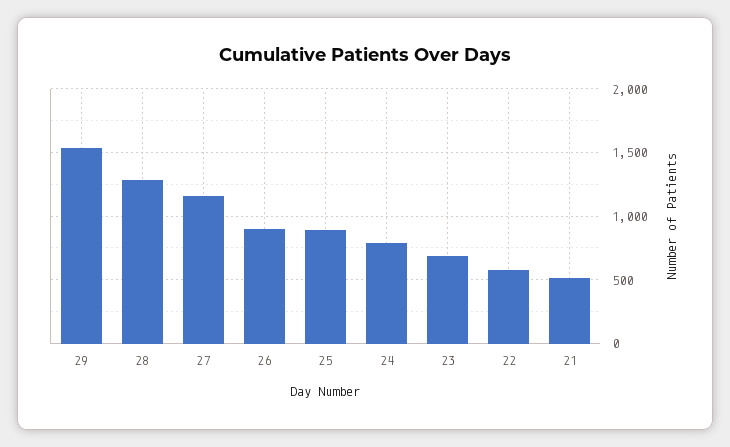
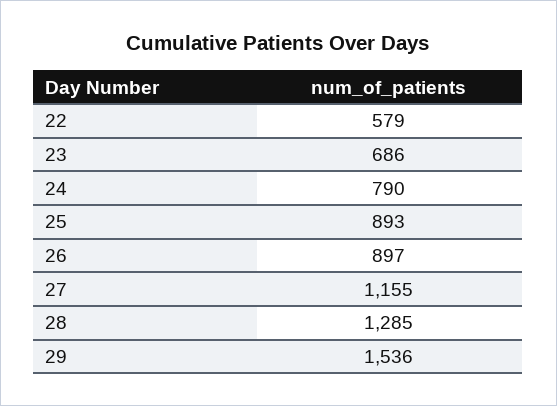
  {
    "29": 1536,
    "28": 1285,
    "27": 1155,
    "26": 897,
    "25": 893,
    "24": 790,
    "23": 686,
-   "22": 579,
+   "22": 579
-   "21": 500
  }

